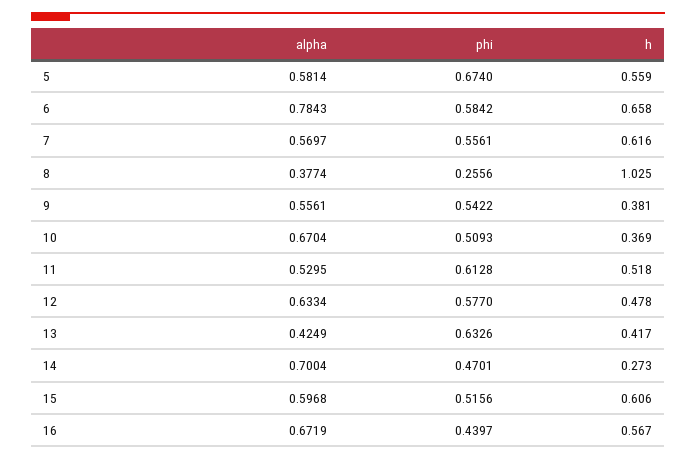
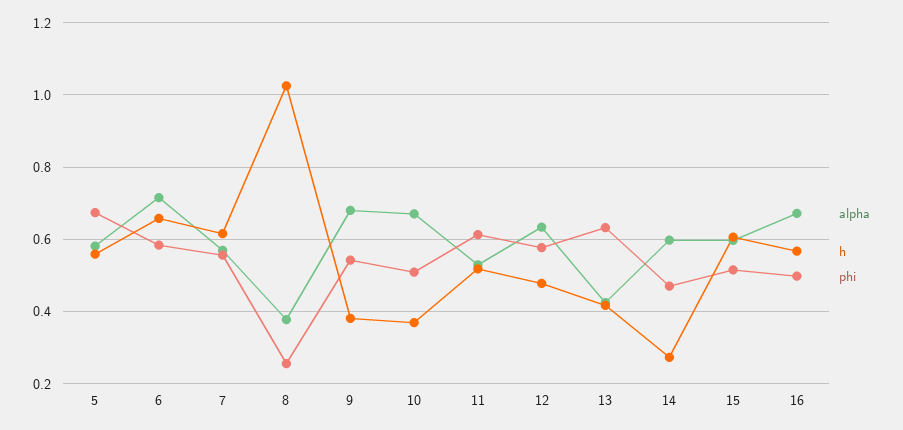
  {
    "alpha": {
      "5": 0.5814,
-     "6": 0.7843,
+     "6": 0.72,
      "7": 0.5697,
      "8": 0.3774,
-     "9": 0.5561,
+     "9": 0.68,
      "10": 0.6704,
      "11": 0.5295,
      "12": 0.6334,
      "13": 0.4249,
-     "14": 0.7004,
+     "14": 0.6,
      "15": 0.5968,
      "16": 0.6719
    },
    "phi": {
      "5": 0.674,
      "6": 0.5842,
      "7": 0.5561,
      "8": 0.2556,
      "9": 0.5422,
      "10": 0.5093,
      "11": 0.6128,
      "12": 0.577,
      "13": 0.6326,
      "14": 0.4701,
      "15": 0.5156,
-     "16": 0.4397
+     "16": 0.5
    },
    "h": {
      "5": 0.559,
      "6": 0.658,
      "7": 0.616,
      "8": 1.025,
      "9": 0.381,
      "10": 0.369,
      "11": 0.518,
      "12": 0.478,
      "13": 0.417,
      "14": 0.273,
      "15": 0.606,
      "16": 0.567
    }
  }

